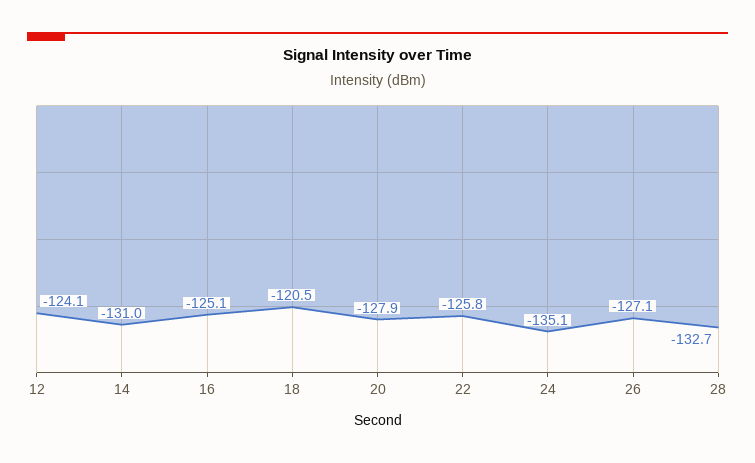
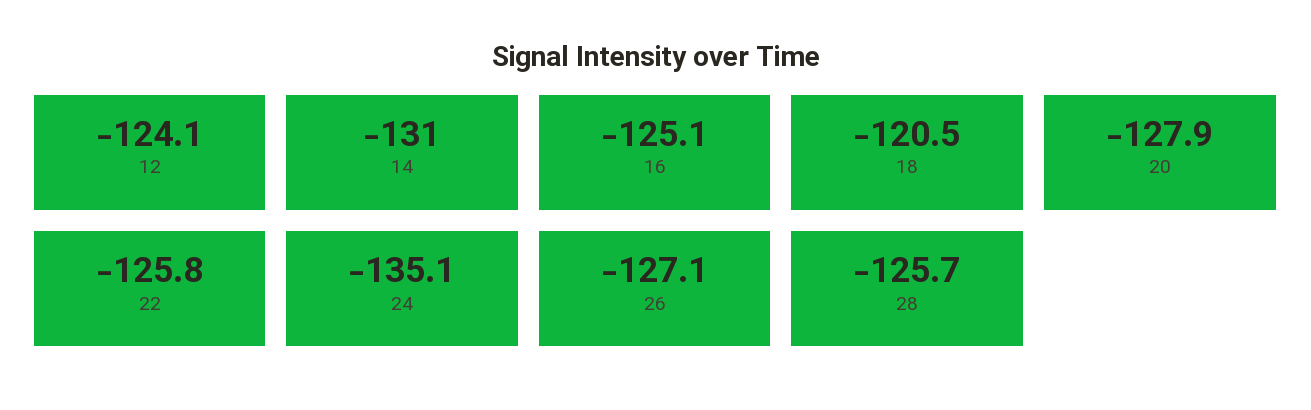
  {
    "12": -124.1,
    "14": -131,
    "16": -125.1,
    "18": -120.5,
    "20": -127.9,
    "22": -125.8,
    "24": -135.1,
    "26": -127.1,
-   "28": -132.7
+   "28": -125.7
  }

